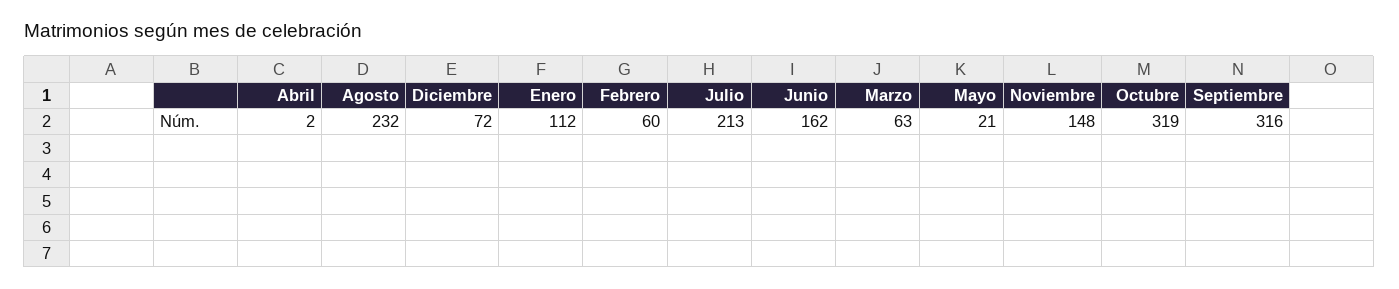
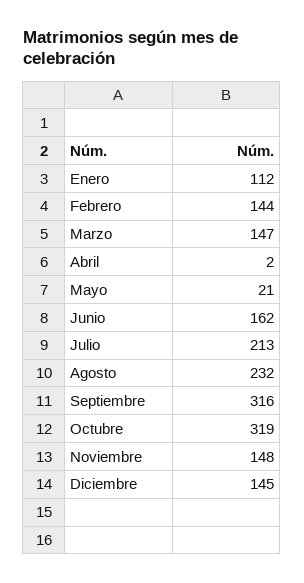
  {
    "Abril": 2,
    "Agosto": 232,
-   "Diciembre": 72,
+   "Diciembre": 145,
    "Enero": 112,
-   "Febrero": 60,
+   "Febrero": 144,
    "Julio": 213,
    "Junio": 162,
-   "Marzo": 63,
+   "Marzo": 147,
    "Mayo": 21,
    "Noviembre": 148,
    "Octubre": 319,
    "Septiembre": 316
  }

